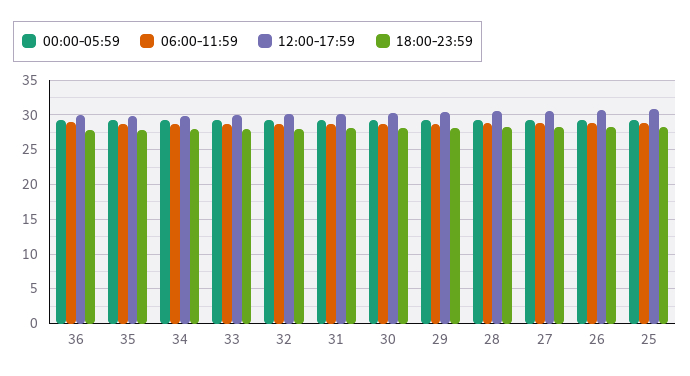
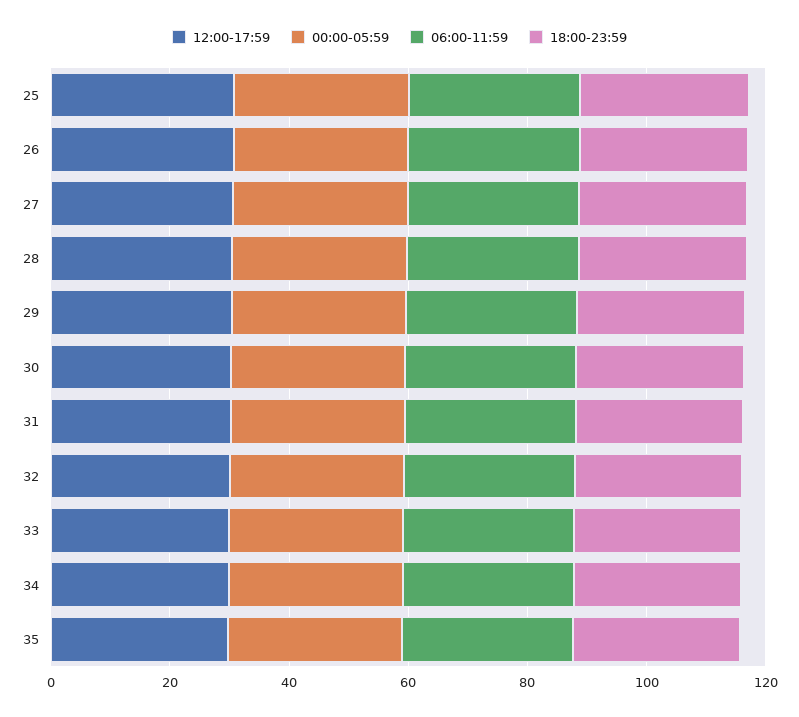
  {
    "00:00-05:59": {
-     "36": 29,
      "35": 29,
      "34": 29,
      "33": 29,
      "32": 29,
      "31": 29,
      "30": 29,
      "29": 29,
      "28": 29,
      "27": 29,
      "26": 29,
      "25": 29
    },
    "06:00-11:59": {
-     "36": 29,
      "35": 29,
      "34": 29,
      "33": 29,
      "32": 29,
      "31": 29,
      "30": 29,
      "29": 29,
      "28": 29,
      "27": 29,
      "26": 29,
      "25": 29
    },
    "12:00-17:59": {
-     "36": 30,
      "35": 30,
      "34": 30,
      "33": 30,
      "32": 30,
      "31": 30,
      "30": 30,
      "29": 30,
      "28": 31,
      "27": 31,
      "26": 31,
      "25": 31
    },
    "18:00-23:59": {
-     "36": 28,
      "35": 28,
      "34": 28,
      "33": 28,
      "32": 28,
      "31": 28,
      "30": 28,
      "29": 28,
      "28": 28,
      "27": 28,
      "26": 28,
      "25": 28
    }
  }

